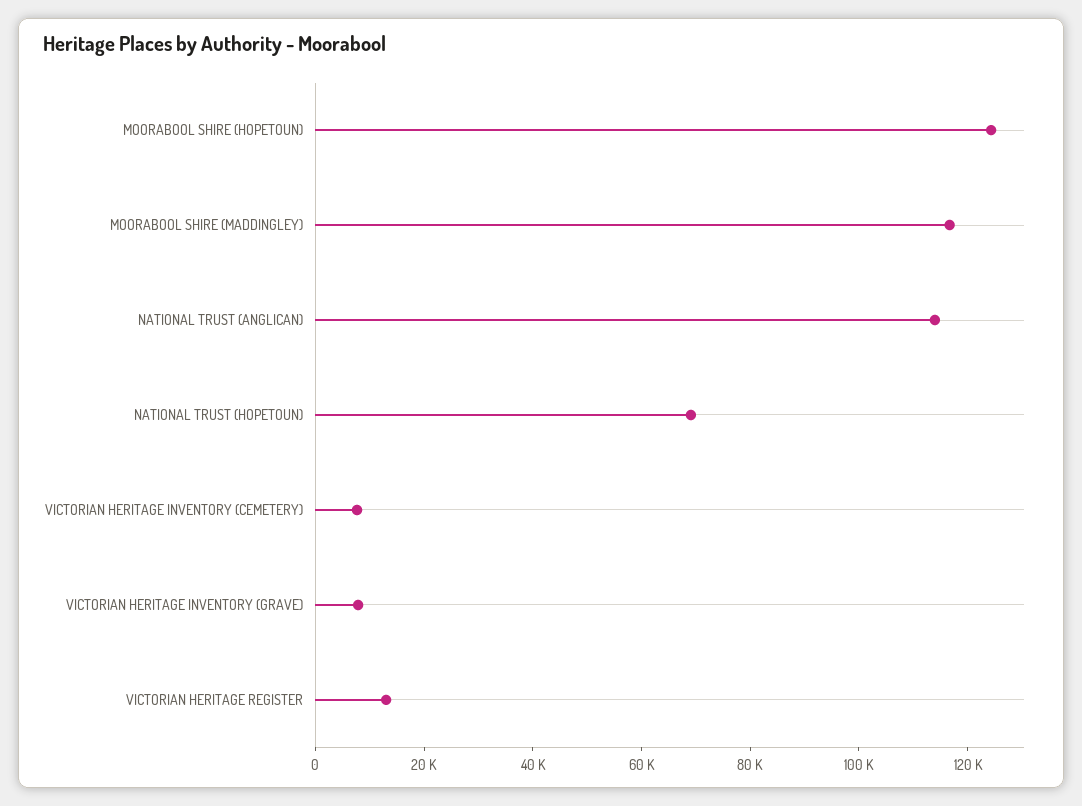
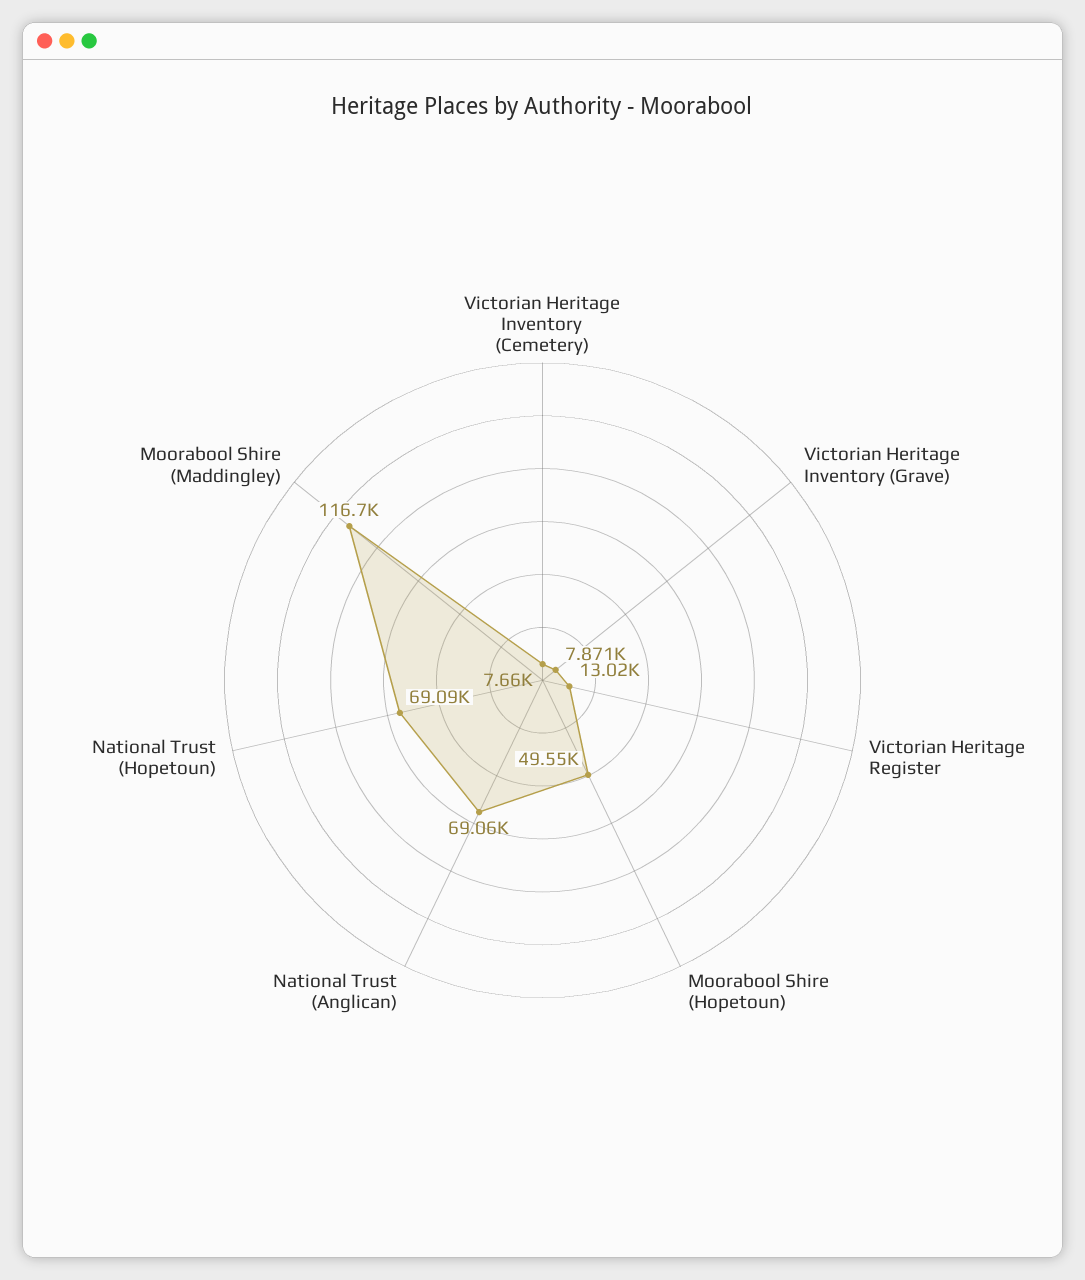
  {
-   "MOORABOOL SHIRE (HOPETOUN)": 125000,
+   "MOORABOOL SHIRE (HOPETOUN)": 49550,
    "MOORABOOL SHIRE (MADDINGLEY)": 116700,
-   "NATIONAL TRUST (ANGLICAN)": 115000,
+   "NATIONAL TRUST (ANGLICAN)": 69060,
    "NATIONAL TRUST (HOPETOUN)": 69090,
    "VICTORIAN HERITAGE INVENTORY (CEMETERY)": 7660,
    "VICTORIAN HERITAGE INVENTORY (GRAVE)": 7871,
    "VICTORIAN HERITAGE REGISTER": 13020
  }

